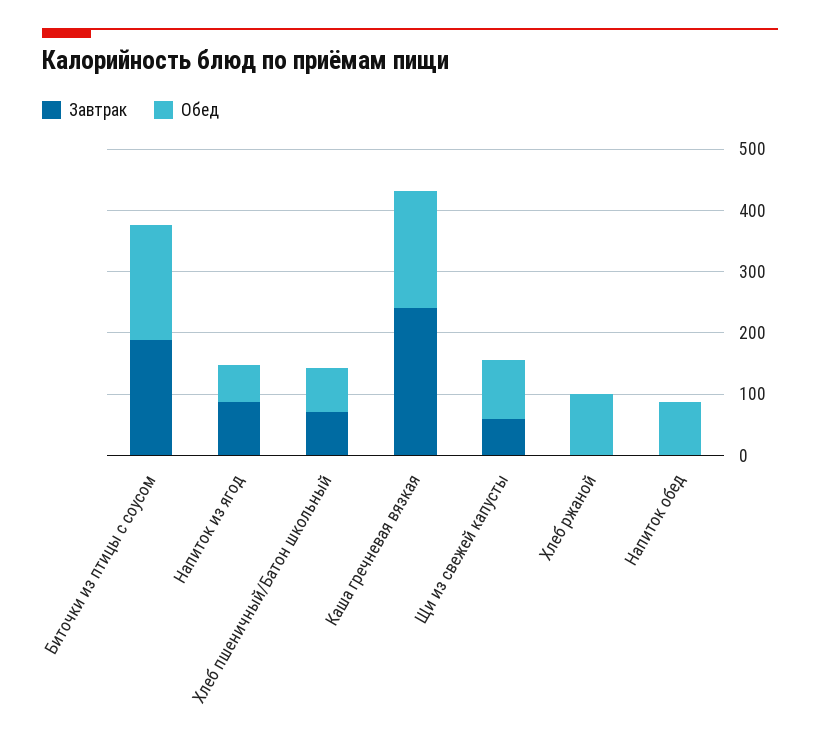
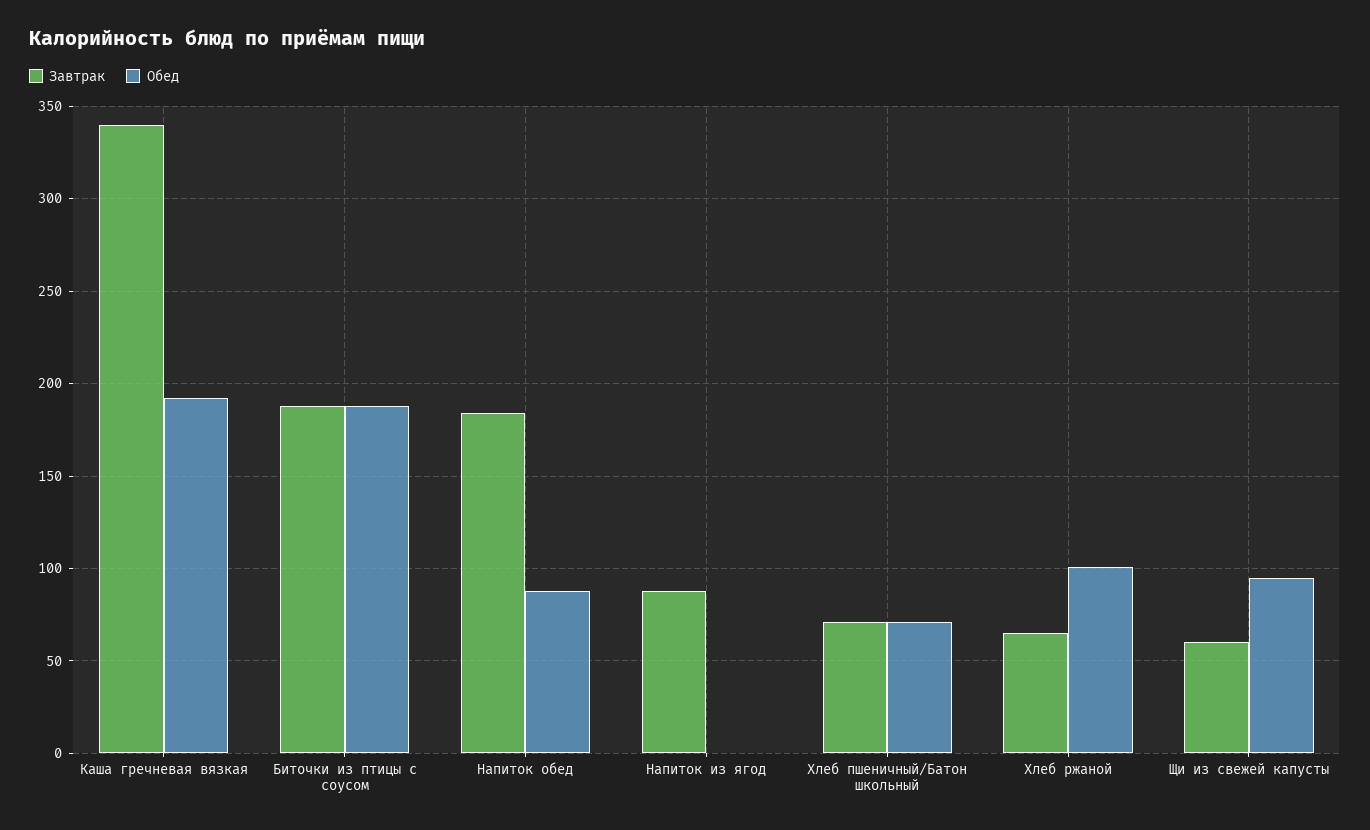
  {
    "Завтрак": {
      "Биточки из птицы с соусом": 190,
      "Напиток из ягод": 90,
      "Хлеб пшеничный/Батон школьный": 70,
-     "Каша гречневая вязкая": 240,
+     "Каша гречневая вязкая": 340,
      "Щи из свежей капусты": 60,
-     "Хлеб ржаной": 0,
+     "Хлеб ржаной": 65,
-     "Напиток обед": 0
+     "Напиток обед": 185
    },
    "Обед": {
      "Биточки из птицы с соусом": 190,
-     "Напиток из ягод": 60,
+     "Напиток из ягод": 0,
      "Хлеб пшеничный/Батон школьный": 70,
      "Каша гречневая вязкая": 190,
      "Щи из свежей капусты": 95,
      "Хлеб ржаной": 100,
      "Напиток обед": 90
    }
  }

